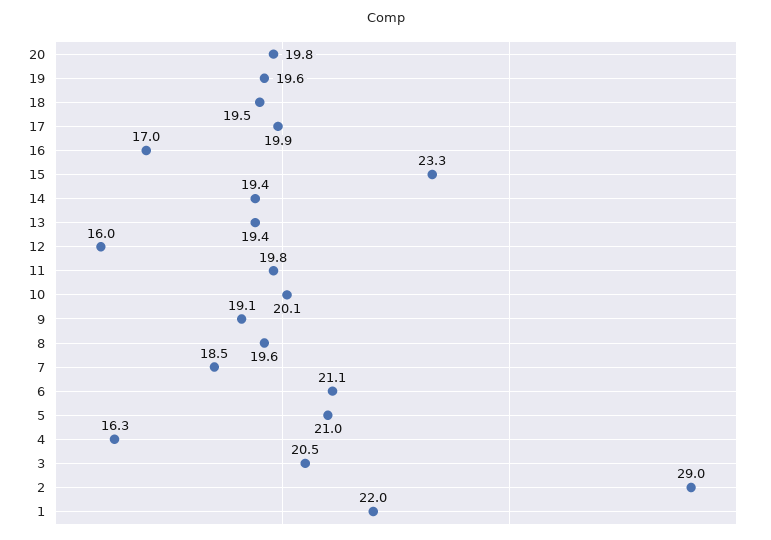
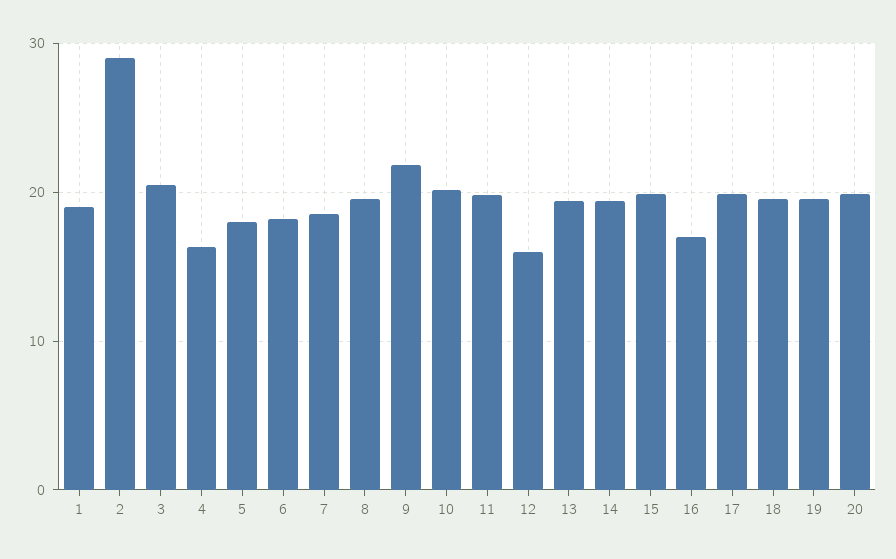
  {
    "20": 19.8,
    "19": 19.6,
    "18": 19.5,
    "17": 19.9,
    "16": 17,
-   "15": 23.3,
+   "15": 20,
    "14": 19.4,
    "13": 19.4,
    "12": 16,
    "11": 19.8,
    "10": 20.1,
-   "9": 19.1,
+   "9": 22,
    "8": 19.6,
    "7": 18.5,
-   "6": 21.1,
+   "6": 18,
-   "5": 21,
+   "5": 18,
    "4": 16.3,
    "3": 20.5,
    "2": 29,
-   "1": 22
+   "1": 19
  }

